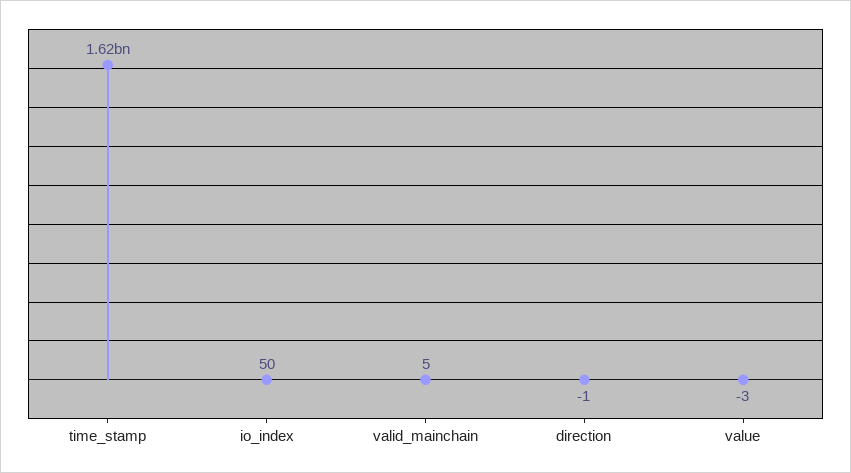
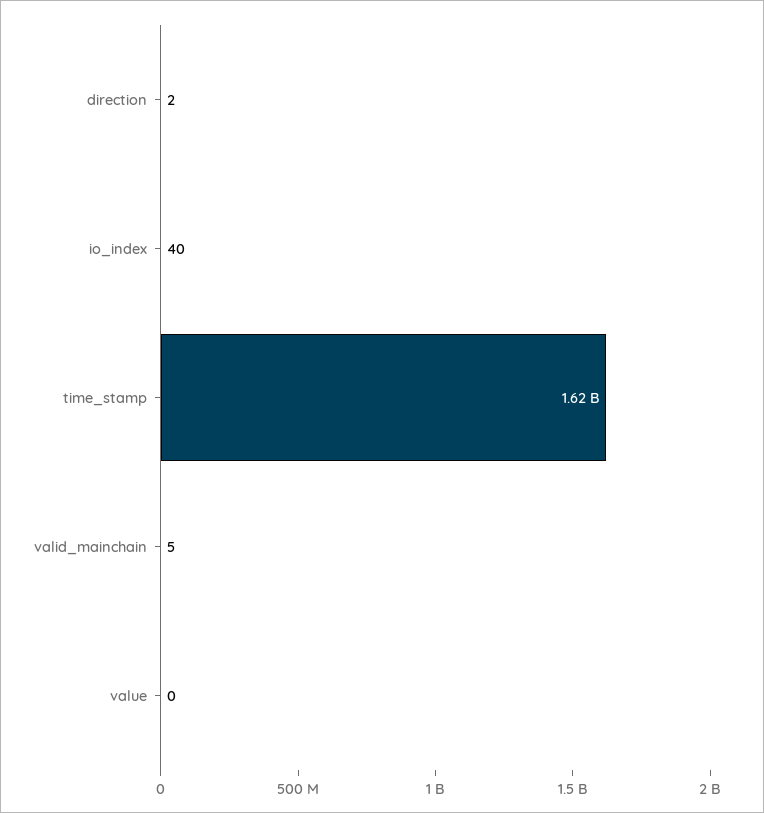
  {
    "time_stamp": 1620000000,
-   "io_index": 50,
+   "io_index": 40,
    "valid_mainchain": 5,
-   "direction": -1,
+   "direction": 2,
-   "value": -3
+   "value": 0
  }

